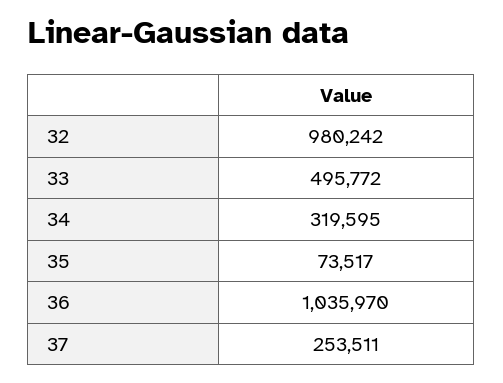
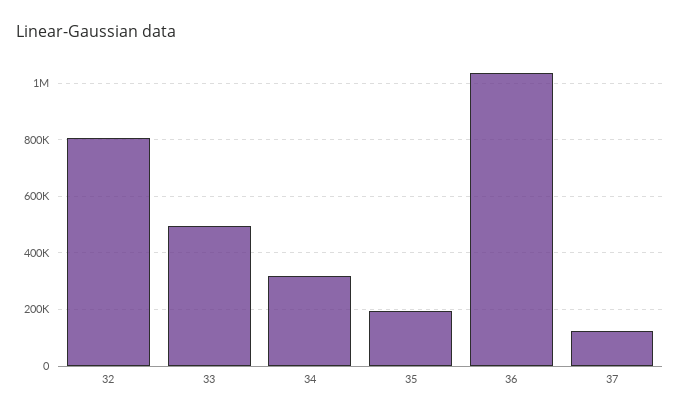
  {
-   "32": 980242,
+   "32": 800000,
    "33": 495772,
    "34": 319595,
-   "35": 73517,
+   "35": 200000,
    "36": 1035970,
-   "37": 253511
+   "37": 125000
  }

